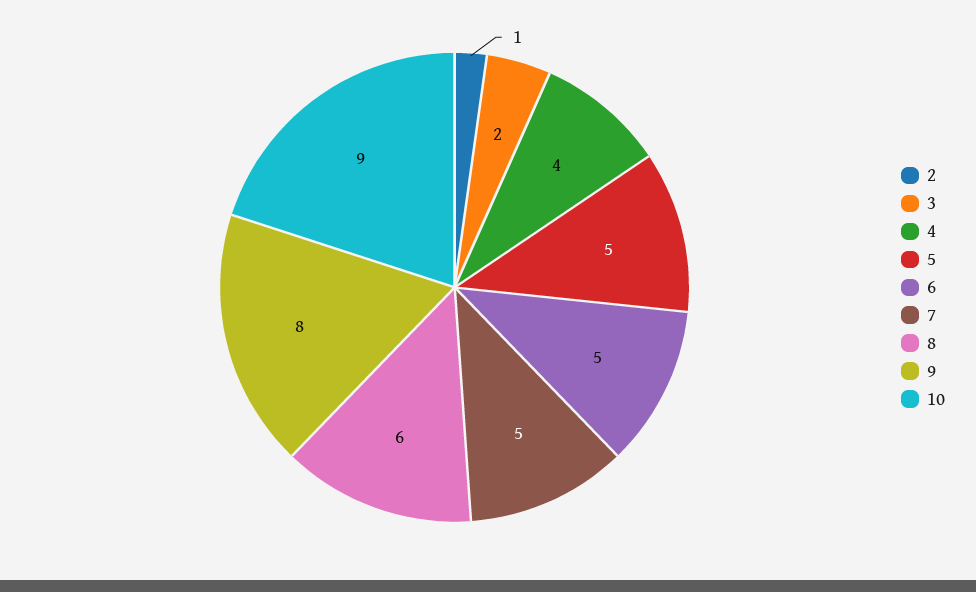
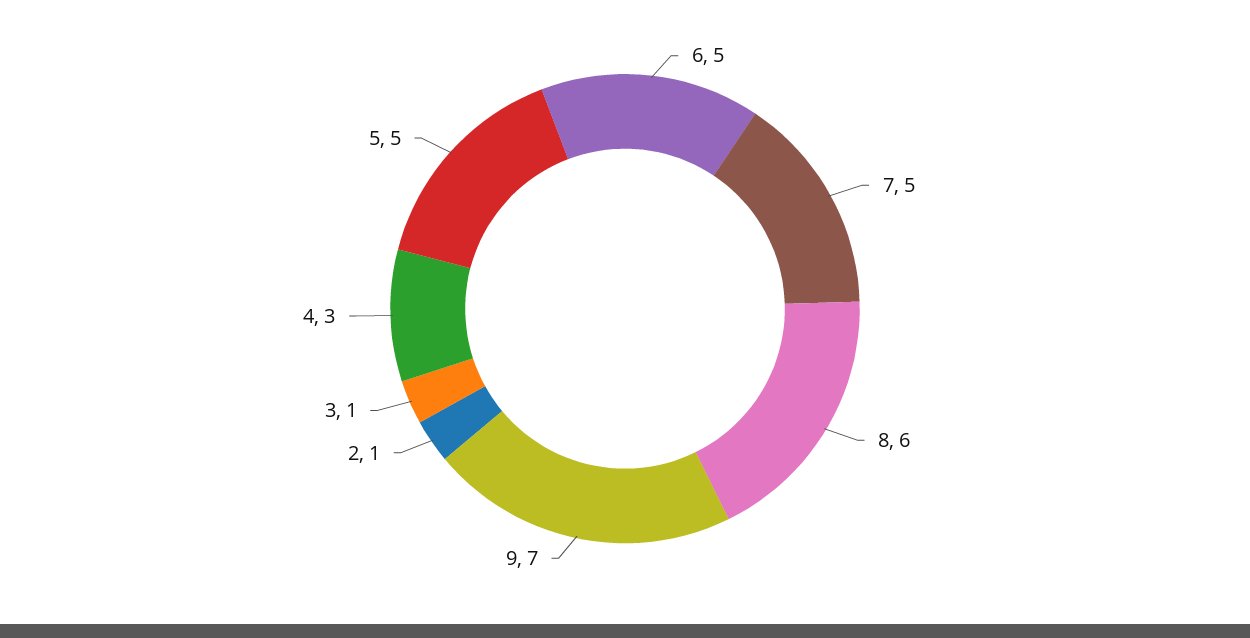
  {
    "2": 1,
-   "3": 2,
+   "3": 1,
-   "4": 4,
+   "4": 3,
    "5": 5,
    "6": 5,
    "7": 5,
    "8": 6,
-   "9": 8,
+   "9": 7
-   "10": 9
  }

